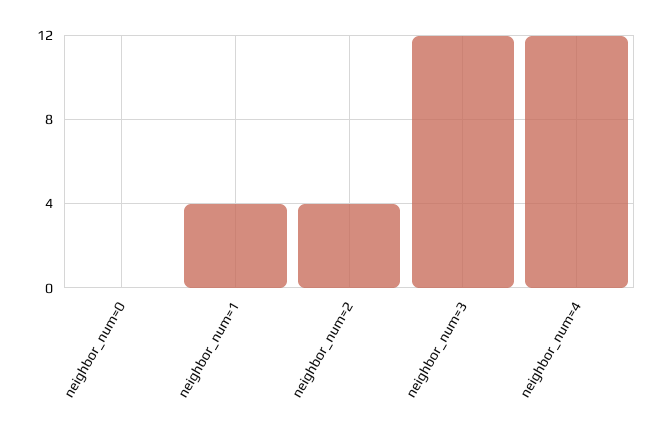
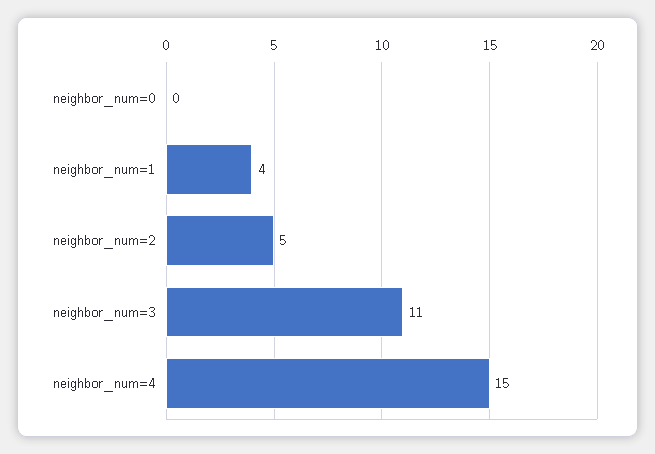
  {
    "neighbor_num=0": 0,
    "neighbor_num=1": 4,
-   "neighbor_num=2": 4,
+   "neighbor_num=2": 5,
-   "neighbor_num=3": 12,
+   "neighbor_num=3": 11,
-   "neighbor_num=4": 12
+   "neighbor_num=4": 15
  }

